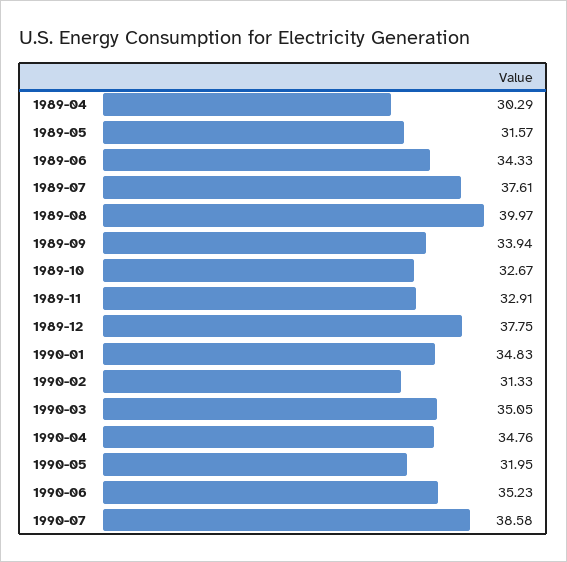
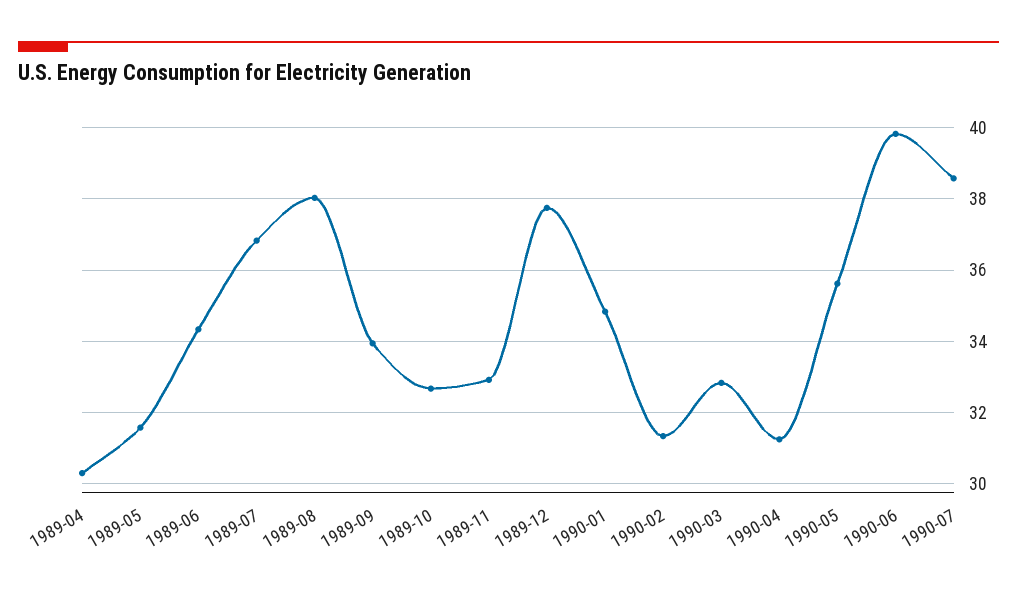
  {
    "1989-04": 30.29,
    "1989-05": 31.57,
    "1989-06": 34.33,
-   "1989-07": 37.61,
+   "1989-07": 36.8,
-   "1989-08": 39.97,
+   "1989-08": 38,
    "1989-09": 33.94,
    "1989-10": 32.67,
    "1989-11": 32.91,
    "1989-12": 37.75,
    "1990-01": 34.83,
    "1990-02": 31.33,
-   "1990-03": 35.05,
+   "1990-03": 32.8,
-   "1990-04": 34.76,
+   "1990-04": 31.2,
-   "1990-05": 31.95,
+   "1990-05": 35.6,
-   "1990-06": 35.23,
+   "1990-06": 39.8,
    "1990-07": 38.58
  }

